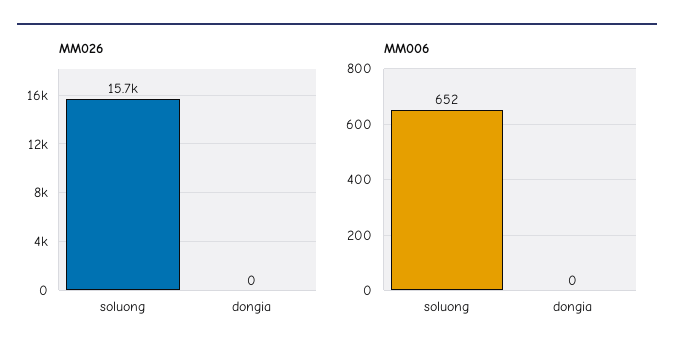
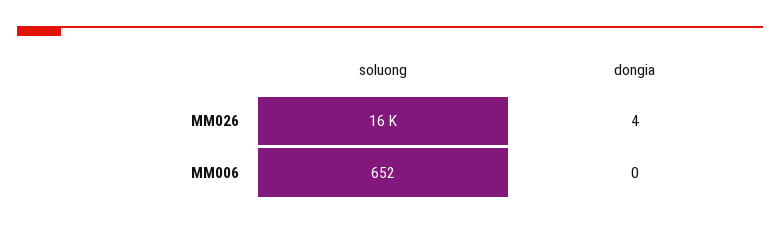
  {
    "MM026": {
      "soluong": 15700,
-     "dongia": 0
+     "dongia": 4
    },
    "MM006": {
      "soluong": 652,
      "dongia": 0
    }
  }

